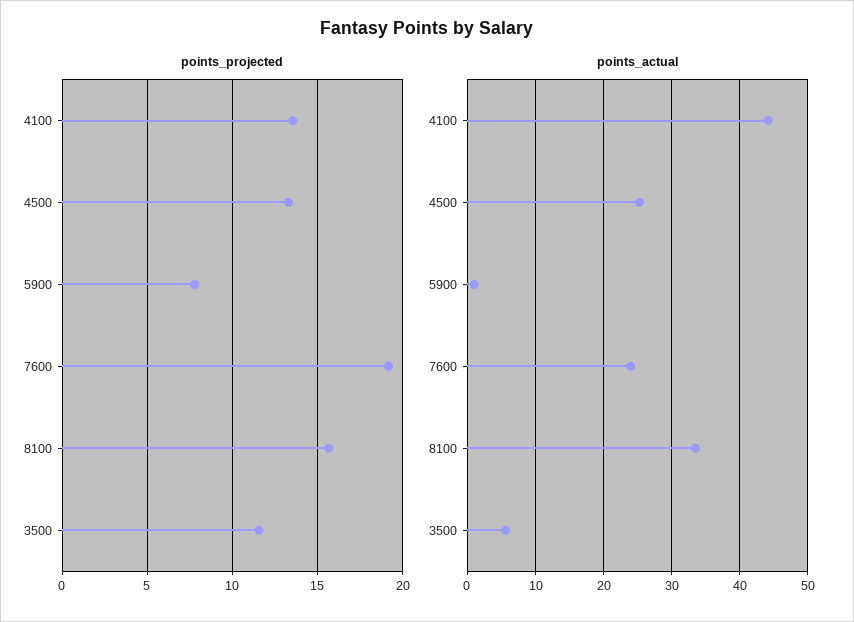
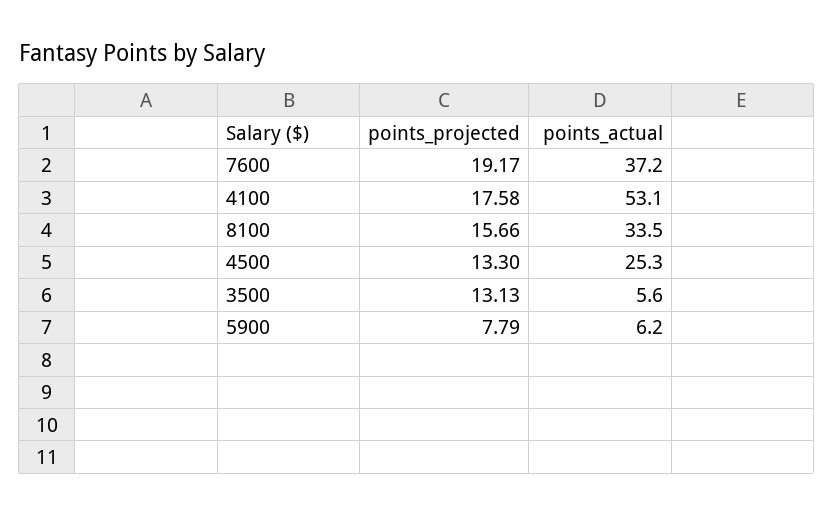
  {
    "points_projected": {
-     "4100": 13.5,
+     "4100": 17.58,
      "4500": 13.3,
      "5900": 7.79,
      "7600": 19.17,
      "8100": 15.66,
-     "3500": 11.5
+     "3500": 13.13
    },
    "points_actual": {
-     "4100": 44,
+     "4100": 53.1,
      "4500": 25.3,
-     "5900": 1,
+     "5900": 6.2,
-     "7600": 24,
+     "7600": 37.2,
      "8100": 33.5,
      "3500": 5.6
    }
  }

